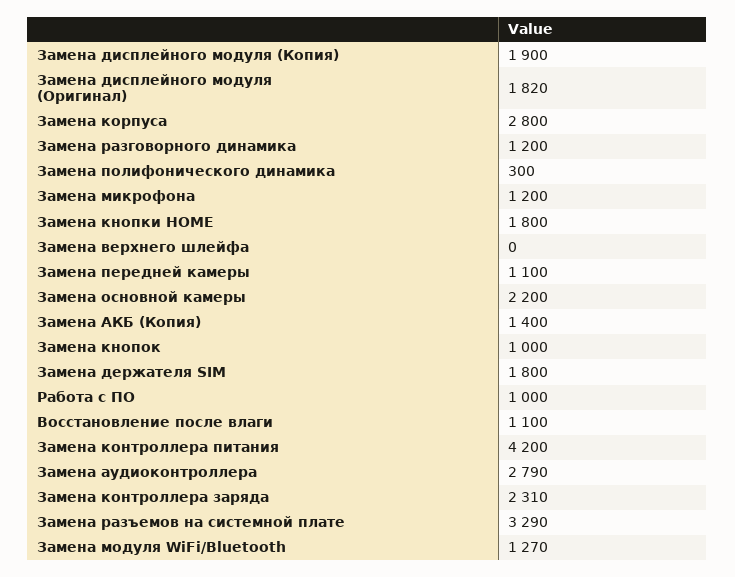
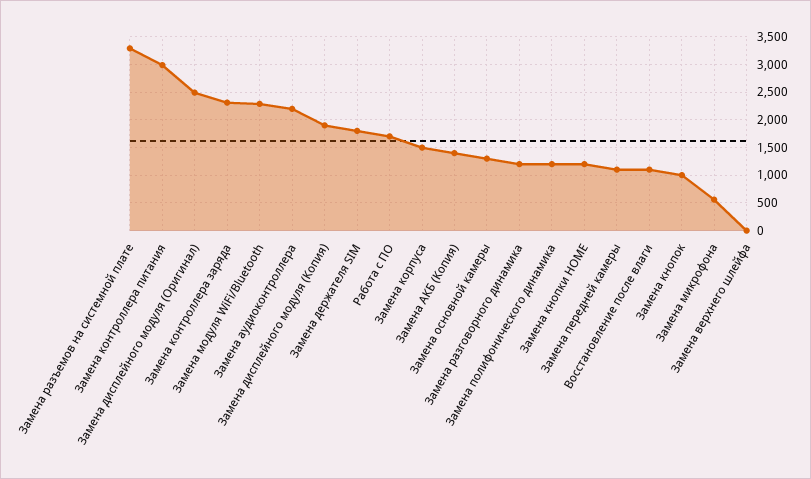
  {
    "Замена дисплейного модуля (Копия)": 1900,
-   "Замена дисплейного модуля (Оригинал)": 1820,
+   "Замена дисплейного модуля (Оригинал)": 2500,
-   "Замена корпуса": 2800,
+   "Замена корпуса": 1500,
    "Замена разговорного динамика": 1200,
-   "Замена полифонического динамика": 300,
+   "Замена полифонического динамика": 1250,
-   "Замена микрофона": 1200,
+   "Замена микрофона": 500,
-   "Замена кнопки HOME": 1800,
+   "Замена кнопки HOME": 1250,
    "Замена верхнего шлейфа": 0,
    "Замена передней камеры": 1100,
-   "Замена основной камеры": 2200,
+   "Замена основной камеры": 1250,
    "Замена АКБ (Копия)": 1400,
    "Замена кнопок": 1000,
    "Замена держателя SIM": 1800,
-   "Работа с ПО": 1000,
+   "Работа с ПО": 1750,
    "Восстановление после влаги": 1100,
-   "Замена контроллера питания": 4200,
+   "Замена контроллера питания": 3000,
-   "Замена аудиоконтроллера": 2790,
+   "Замена аудиоконтроллера": 2250,
    "Замена контроллера заряда": 2310,
    "Замена разъемов на системной плате": 3290,
-   "Замена модуля WiFi/Bluetooth": 1270
+   "Замена модуля WiFi/Bluetooth": 2250
  }

